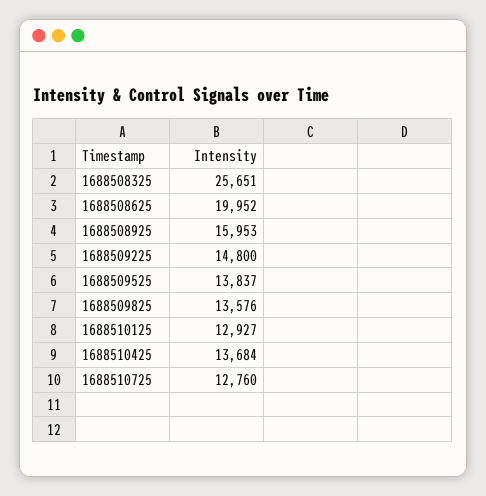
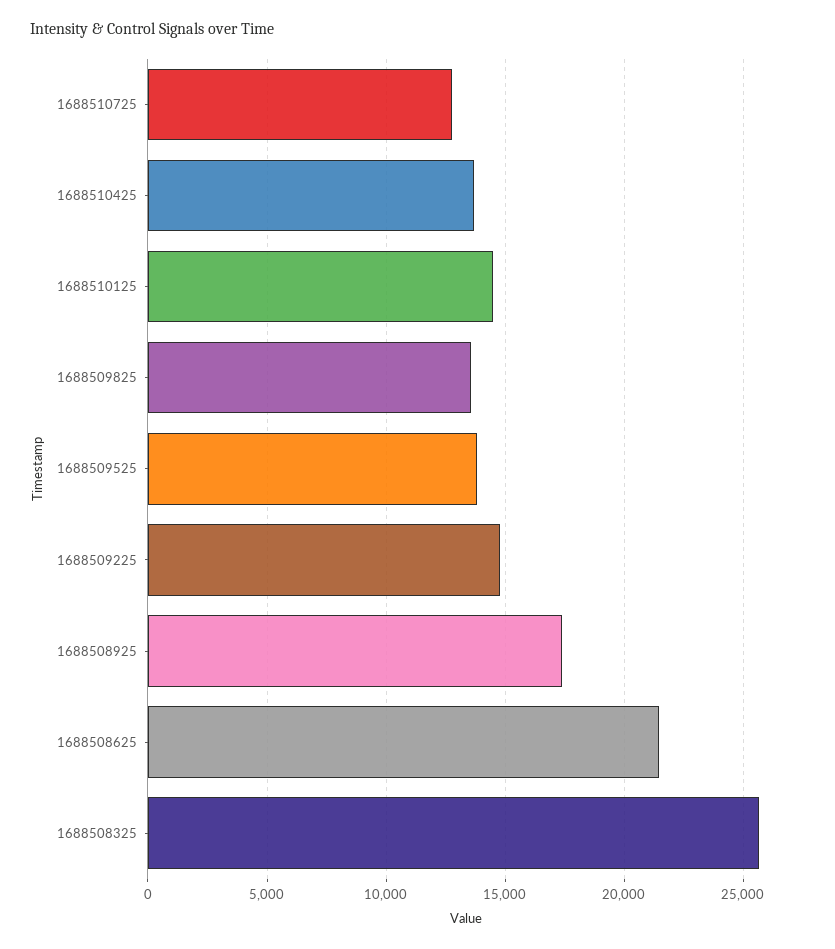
  {
    "1688508325": 25651,
-   "1688508625": 19952,
+   "1688508625": 21500,
-   "1688508925": 15953,
+   "1688508925": 17500,
    "1688509225": 14800,
    "1688509525": 13837,
    "1688509825": 13576,
-   "1688510125": 12927,
+   "1688510125": 14500,
    "1688510425": 13684,
    "1688510725": 12760
  }

